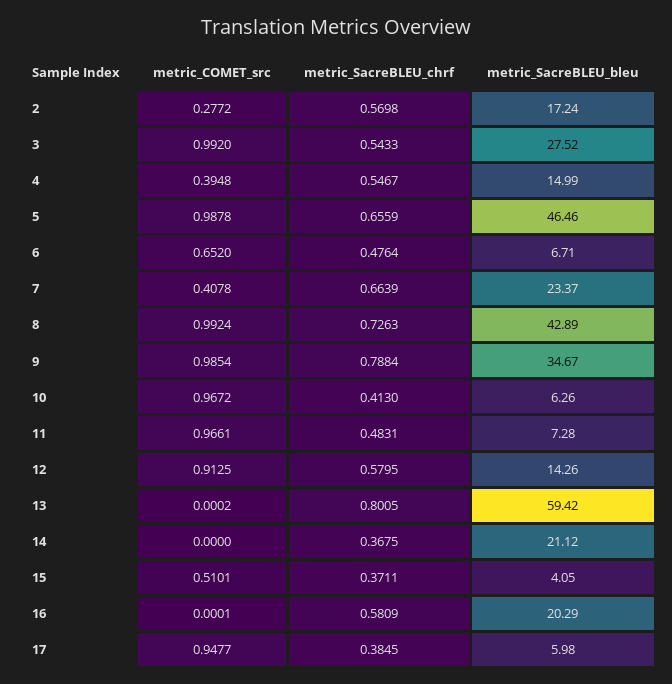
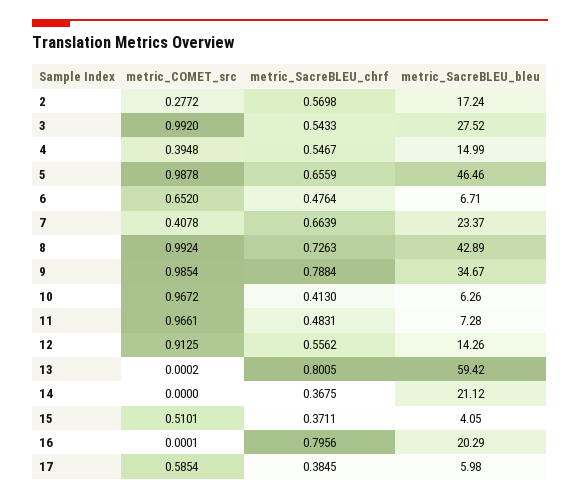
  {
    "metric_COMET_src": {
      "2": 0.2772,
      "3": 0.992,
      "4": 0.3948,
      "5": 0.9878,
      "6": 0.652,
      "7": 0.4078,
      "8": 0.9924,
      "9": 0.9854,
      "10": 0.9672,
      "11": 0.9661,
      "12": 0.9125,
      "13": 0.0002,
      "14": 0,
      "15": 0.5101,
      "16": 0.0001,
-     "17": 0.9477
+     "17": 0.5854
    },
    "metric_SacreBLEU_chrf": {
      "2": 0.5698,
      "3": 0.5433,
      "4": 0.5467,
      "5": 0.6559,
      "6": 0.4764,
      "7": 0.6639,
      "8": 0.7263,
      "9": 0.7884,
      "10": 0.413,
      "11": 0.4831,
-     "12": 0.5795,
+     "12": 0.5562,
      "13": 0.8005,
      "14": 0.3675,
      "15": 0.3711,
-     "16": 0.5809,
+     "16": 0.7956,
      "17": 0.3845
    },
    "metric_SacreBLEU_bleu": {
      "2": 17.24,
      "3": 27.52,
      "4": 14.99,
      "5": 46.46,
      "6": 6.71,
      "7": 23.37,
      "8": 42.89,
      "9": 34.67,
      "10": 6.26,
      "11": 7.28,
      "12": 14.26,
      "13": 59.42,
      "14": 21.12,
      "15": 4.05,
      "16": 20.29,
      "17": 5.98
    }
  }

